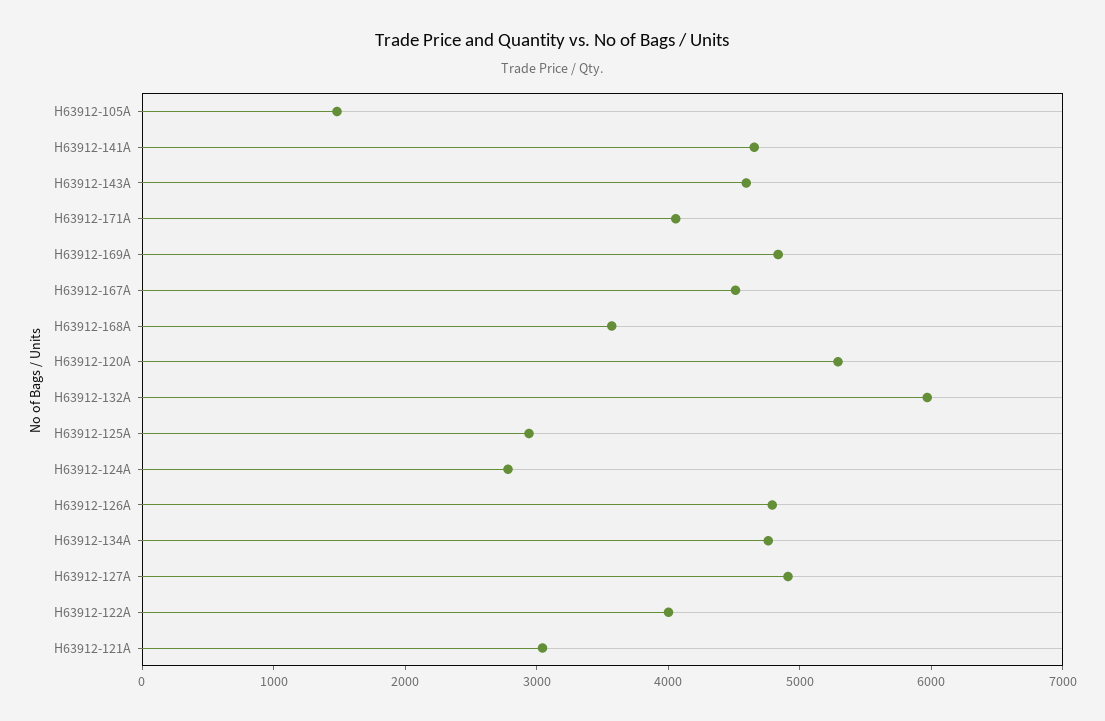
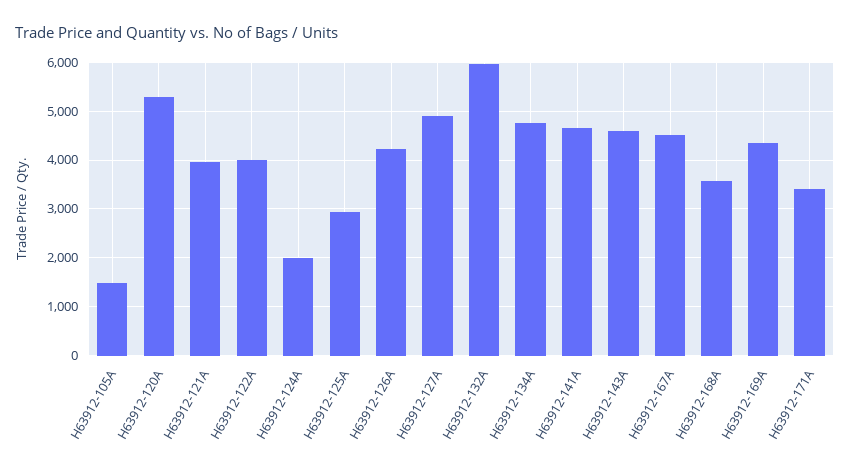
  {
    "H63912-105A": 1400,
    "H63912-141A": 4600,
    "H63912-143A": 4600,
-   "H63912-171A": 4000,
+   "H63912-171A": 3400,
-   "H63912-169A": 4800,
+   "H63912-169A": 4400,
    "H63912-167A": 4600,
    "H63912-168A": 3600,
    "H63912-120A": 5200,
    "H63912-132A": 6000,
    "H63912-125A": 3000,
-   "H63912-124A": 2800,
+   "H63912-124A": 2000,
-   "H63912-126A": 4800,
+   "H63912-126A": 4200,
    "H63912-134A": 4800,
    "H63912-127A": 5000,
    "H63912-122A": 4000,
-   "H63912-121A": 3000
+   "H63912-121A": 4000
  }

